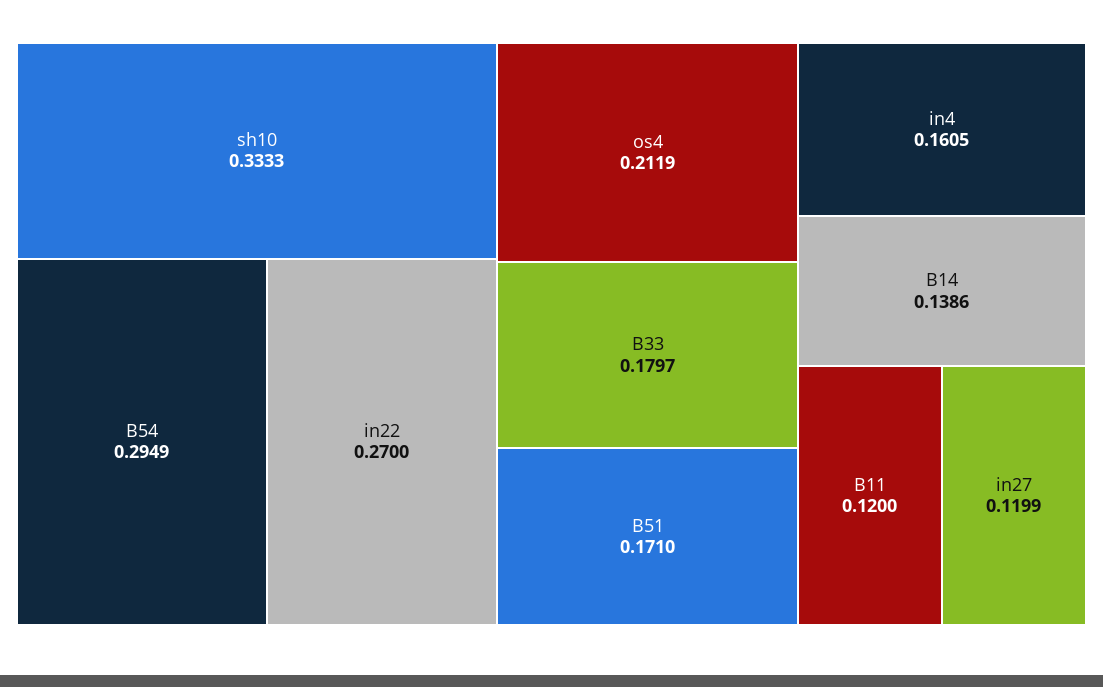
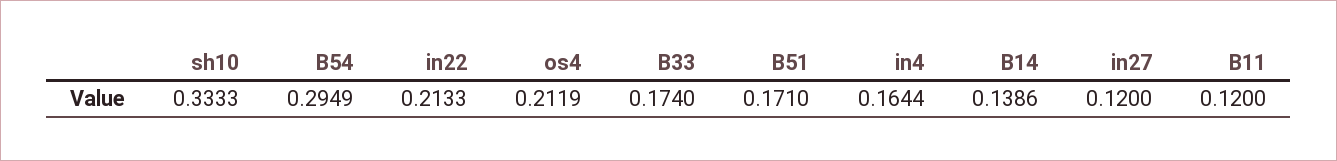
  {
    "sh10": 0.3333,
    "B54": 0.2949,
-   "in22": 0.27,
+   "in22": 0.2133,
    "os4": 0.2119,
-   "B33": 0.1797,
+   "B33": 0.174,
    "B51": 0.171,
-   "in4": 0.1605,
+   "in4": 0.1644,
    "B14": 0.1386,
    "B11": 0.12,
-   "in27": 0.1199
+   "in27": 0.12
  }

